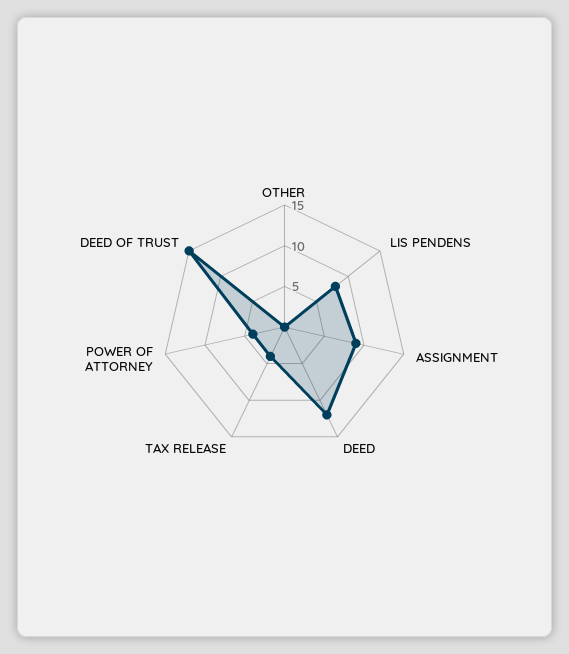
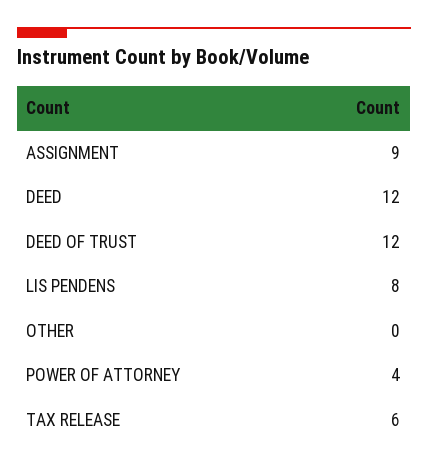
  {
    "OTHER": 0,
    "LIS PENDENS": 8,
    "ASSIGNMENT": 9,
    "DEED": 12,
-   "TAX RELEASE": 4,
+   "TAX RELEASE": 6,
    "POWER OF ATTORNEY": 4,
-   "DEED OF TRUST": 15
+   "DEED OF TRUST": 12
  }

